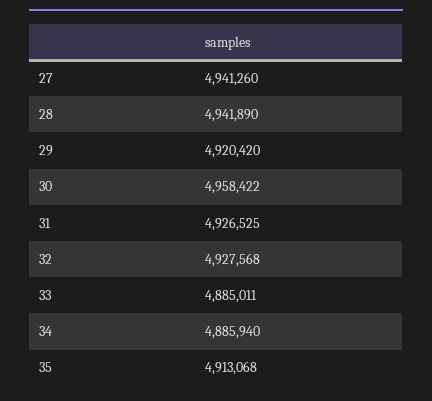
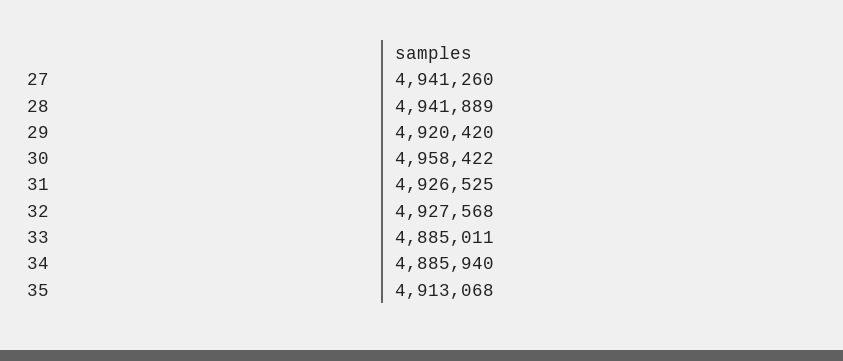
  {
    "27": 4941260,
-   "28": 4941890,
+   "28": 4941889,
    "29": 4920420,
    "30": 4958422,
    "31": 4926525,
    "32": 4927568,
    "33": 4885011,
    "34": 4885940,
    "35": 4913068
  }

